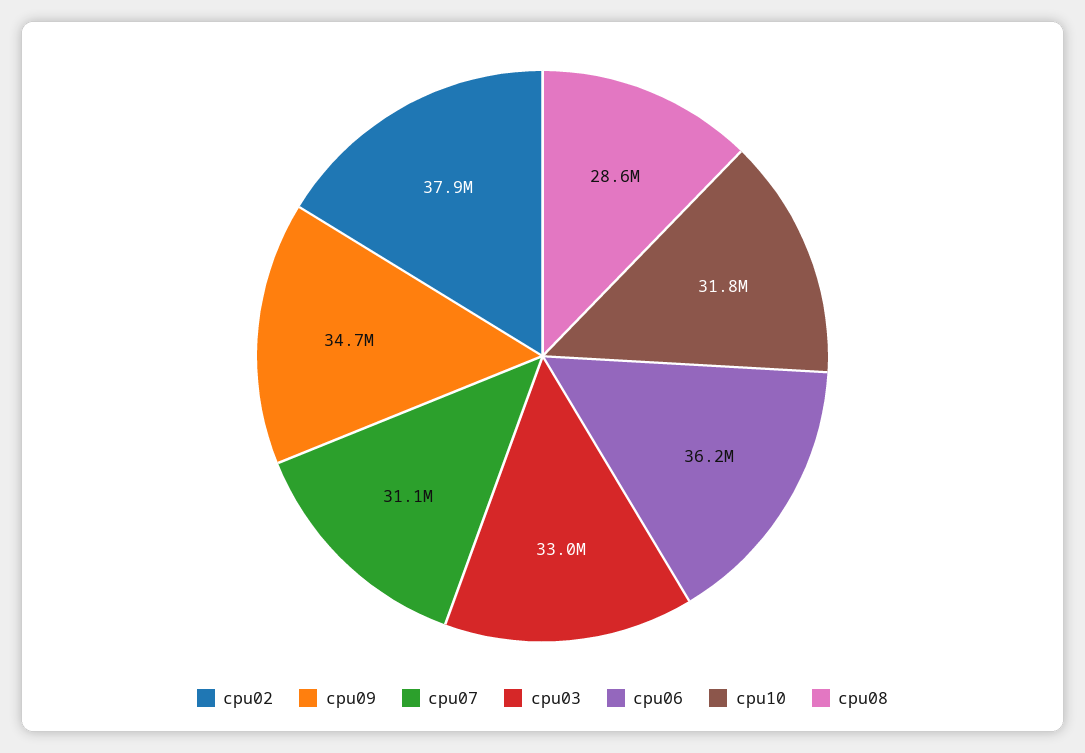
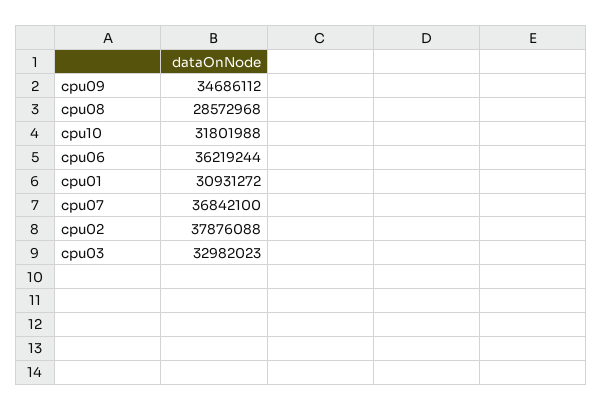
  {
    "cpu02": 37876088,
    "cpu09": 34686112,
-   "cpu07": 31100000,
+   "cpu07": 36842100,
    "cpu03": 32982023,
    "cpu06": 36219244,
    "cpu10": 31801988,
-   "cpu08": 28572968
+   "cpu08": 28572968,
+   "cpu01": 30931272
  }

